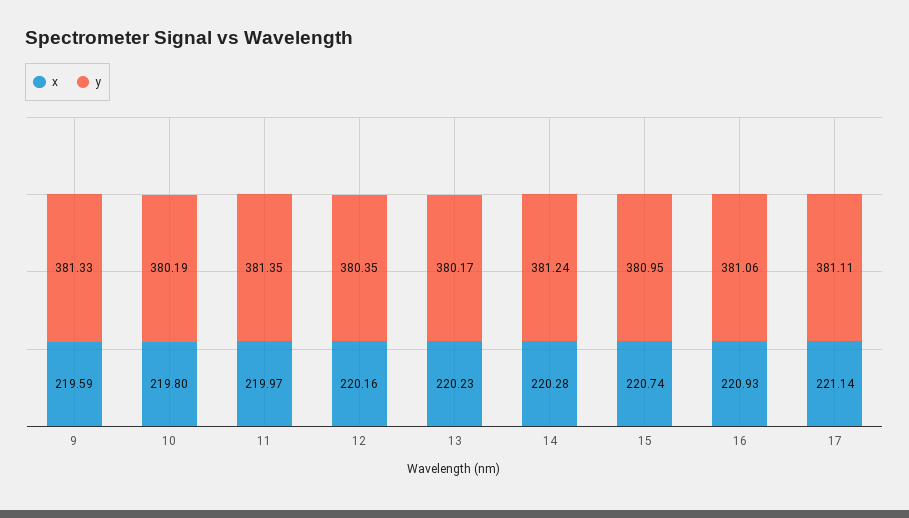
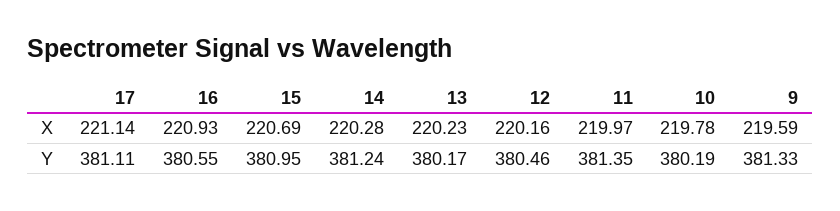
  {
    "x": {
      "9": 219.59,
-     "10": 219.8,
+     "10": 219.78,
      "11": 219.97,
      "12": 220.16,
      "13": 220.23,
      "14": 220.28,
-     "15": 220.74,
+     "15": 220.69,
      "16": 220.93,
      "17": 221.14
    },
    "y": {
      "9": 381.33,
      "10": 380.19,
      "11": 381.35,
-     "12": 380.35,
+     "12": 380.46,
      "13": 380.17,
      "14": 381.24,
      "15": 380.95,
-     "16": 381.06,
+     "16": 380.55,
      "17": 381.11
    }
  }

